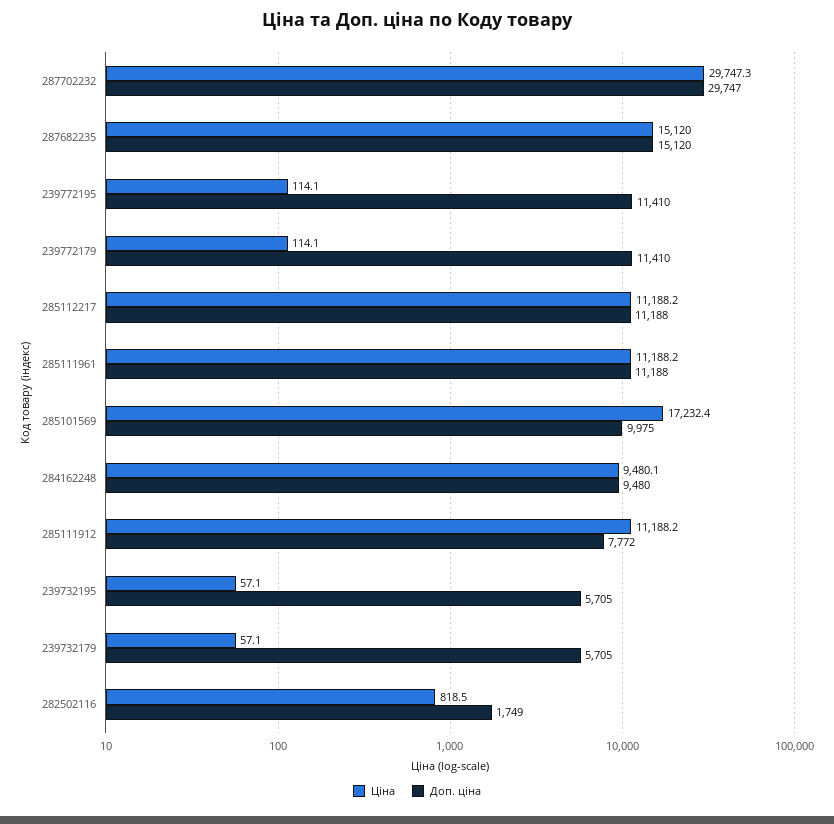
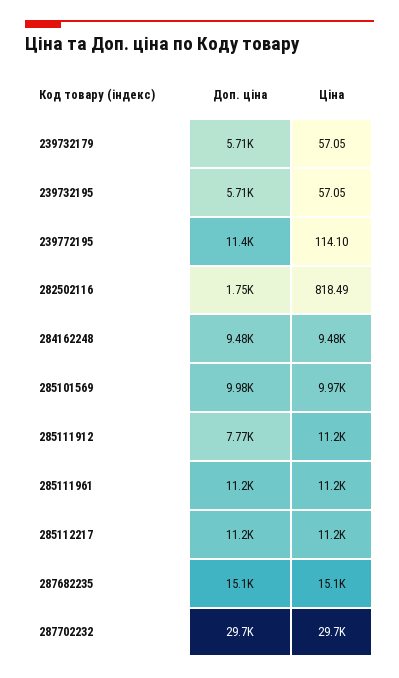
  {
    "Ціна": {
      "287702232": 29747.3,
      "287682235": 15120,
      "239772195": 114.1,
-     "239772179": 114.1,
      "285112217": 11188.2,
      "285111961": 11188.2,
-     "285101569": 17232.4,
+     "285101569": 9970,
      "284162248": 9480.1,
      "285111912": 11188.2,
      "239732195": 57.05,
      "239732179": 57.05,
      "282502116": 818.49
    },
    "Доп. ціна": {
      "287702232": 29747,
      "287682235": 15120,
      "239772195": 11410,
-     "239772179": 11410,
      "285112217": 11188,
      "285111961": 11188,
      "285101569": 9975,
      "284162248": 9480,
      "285111912": 7772,
      "239732195": 5705,
      "239732179": 5705,
      "282502116": 1749
    }
  }

